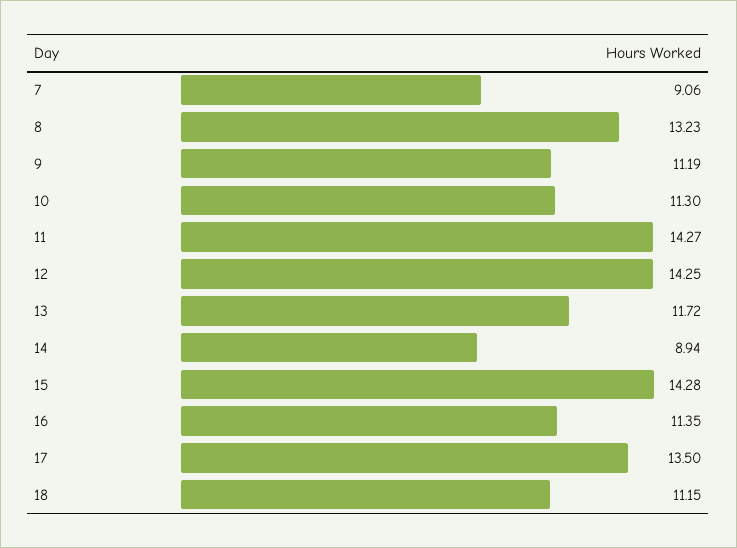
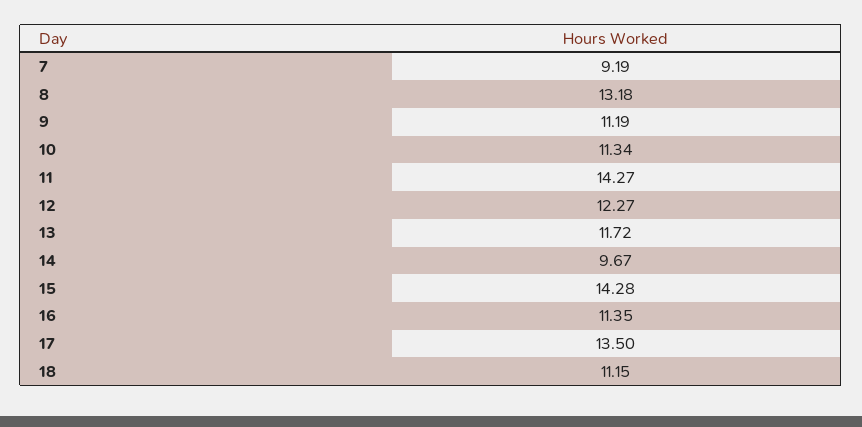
  {
-   "7": 9.06,
+   "7": 9.19,
-   "8": 13.23,
+   "8": 13.18,
    "9": 11.19,
-   "10": 11.3,
+   "10": 11.34,
    "11": 14.27,
-   "12": 14.25,
+   "12": 12.27,
    "13": 11.72,
-   "14": 8.94,
+   "14": 9.67,
    "15": 14.28,
    "16": 11.35,
    "17": 13.5,
    "18": 11.15
  }

